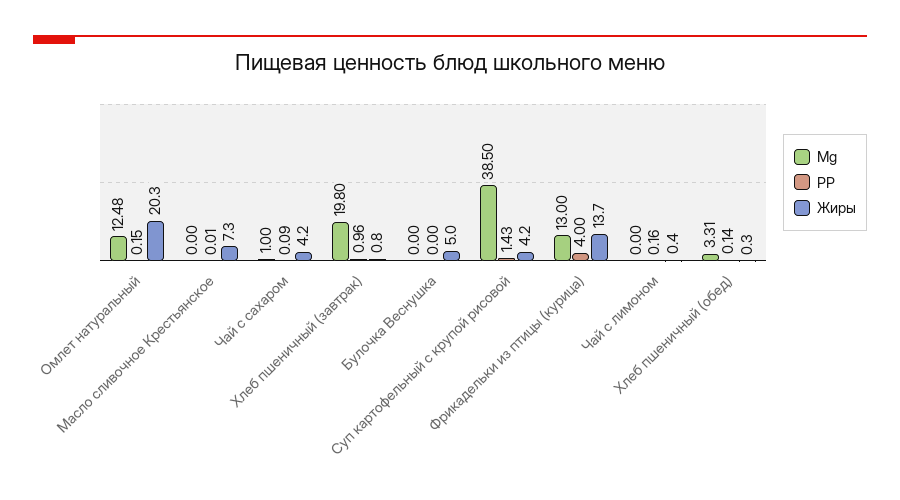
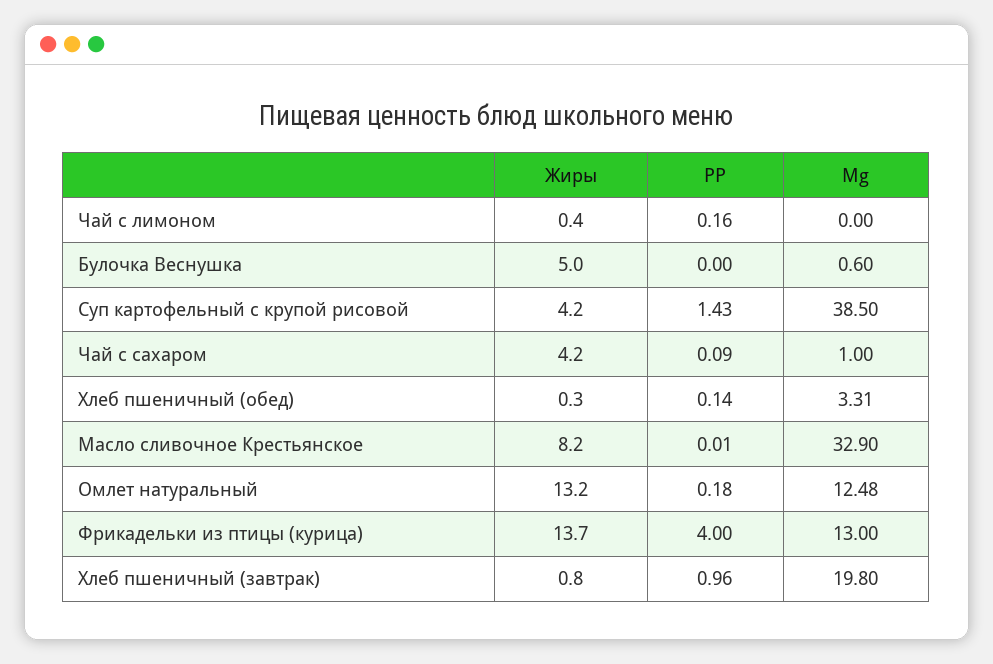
  {
    "Mg": {
      "Омлет натуральный": 12.48,
-     "Масло сливочное Крестьянское": 0,
+     "Масло сливочное Крестьянское": 32.9,
      "Чай с сахаром": 1,
      "Хлеб пшеничный (завтрак)": 19.8,
-     "Булочка Веснушка": 0,
+     "Булочка Веснушка": 0.6,
      "Суп картофельный с крупой рисовой": 38.5,
      "Фрикадельки из птицы (курица)": 13,
      "Чай с лимоном": 0,
      "Хлеб пшеничный (обед)": 3.31
    },
    "РР": {
-     "Омлет натуральный": 0.15,
+     "Омлет натуральный": 0.18,
      "Масло сливочное Крестьянское": 0.01,
      "Чай с сахаром": 0.09,
      "Хлеб пшеничный (завтрак)": 0.96,
      "Булочка Веснушка": 0,
      "Суп картофельный с крупой рисовой": 1.43,
      "Фрикадельки из птицы (курица)": 4,
      "Чай с лимоном": 0.16,
      "Хлеб пшеничный (обед)": 0.14
    },
    "Жиры": {
-     "Омлет натуральный": 20.3,
+     "Омлет натуральный": 13.2,
-     "Масло сливочное Крестьянское": 7.3,
+     "Масло сливочное Крестьянское": 8.2,
      "Чай с сахаром": 4.2,
      "Хлеб пшеничный (завтрак)": 0.8,
      "Булочка Веснушка": 5,
      "Суп картофельный с крупой рисовой": 4.2,
      "Фрикадельки из птицы (курица)": 13.7,
      "Чай с лимоном": 0.4,
      "Хлеб пшеничный (обед)": 0.3
    }
  }

